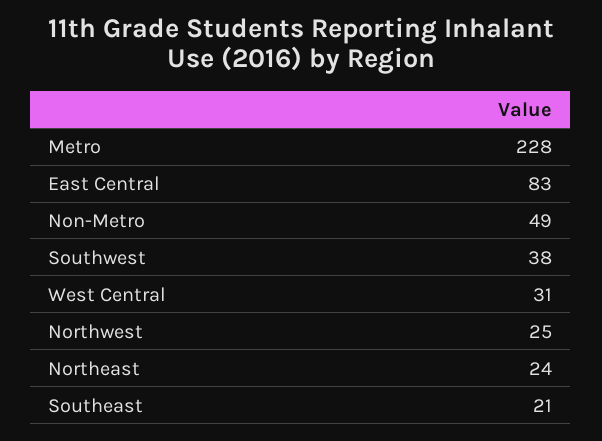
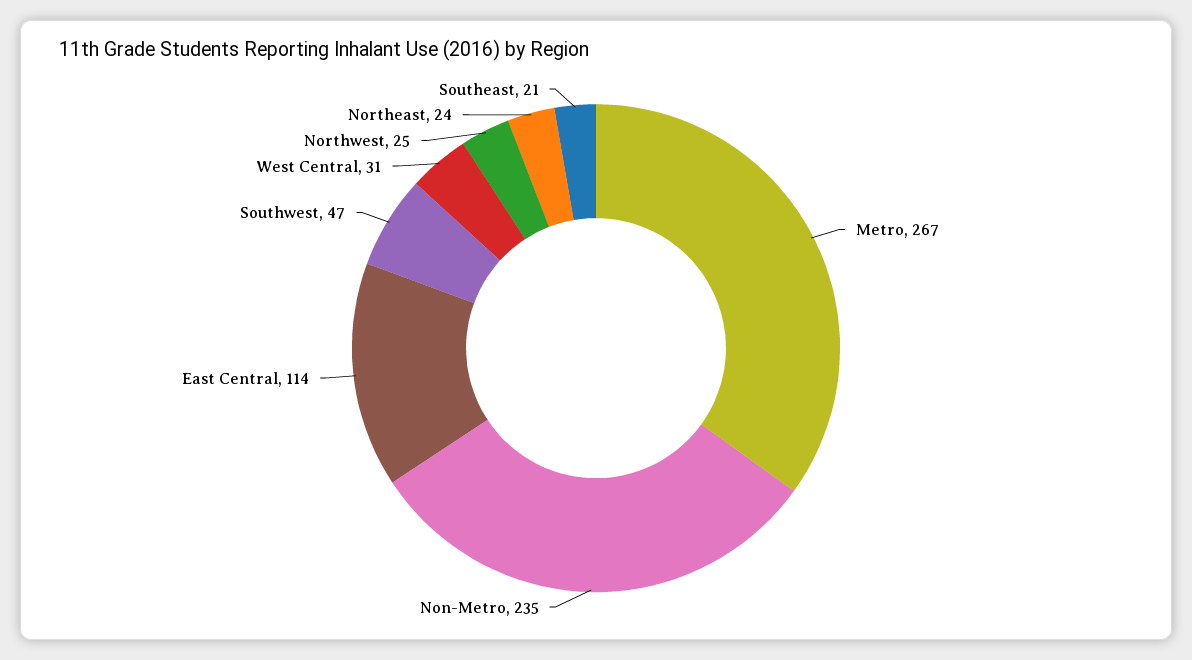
  {
-   "Metro": 228,
+   "Metro": 267,
-   "East Central": 83,
+   "East Central": 114,
-   "Non-Metro": 49,
+   "Non-Metro": 235,
-   "Southwest": 38,
+   "Southwest": 47,
    "West Central": 31,
    "Northwest": 25,
    "Northeast": 24,
    "Southeast": 21
  }

